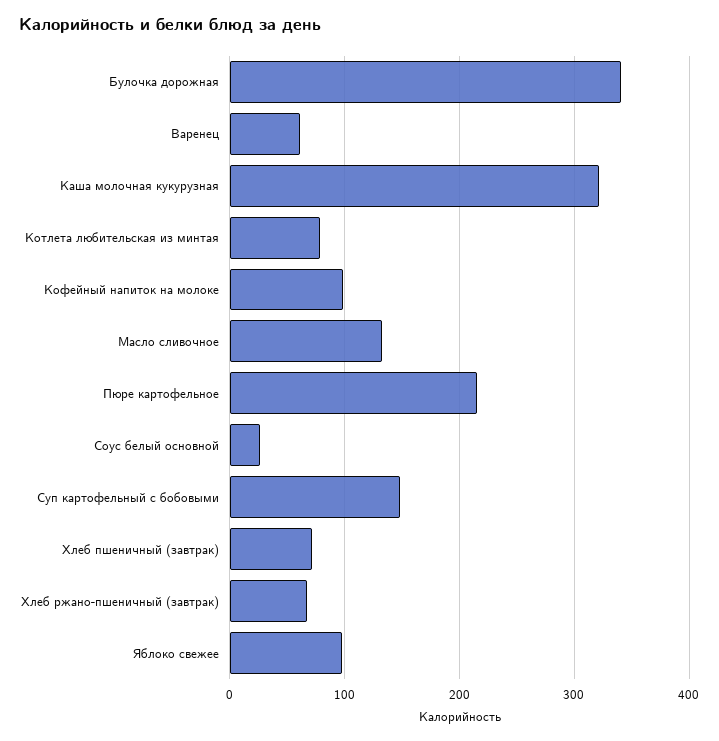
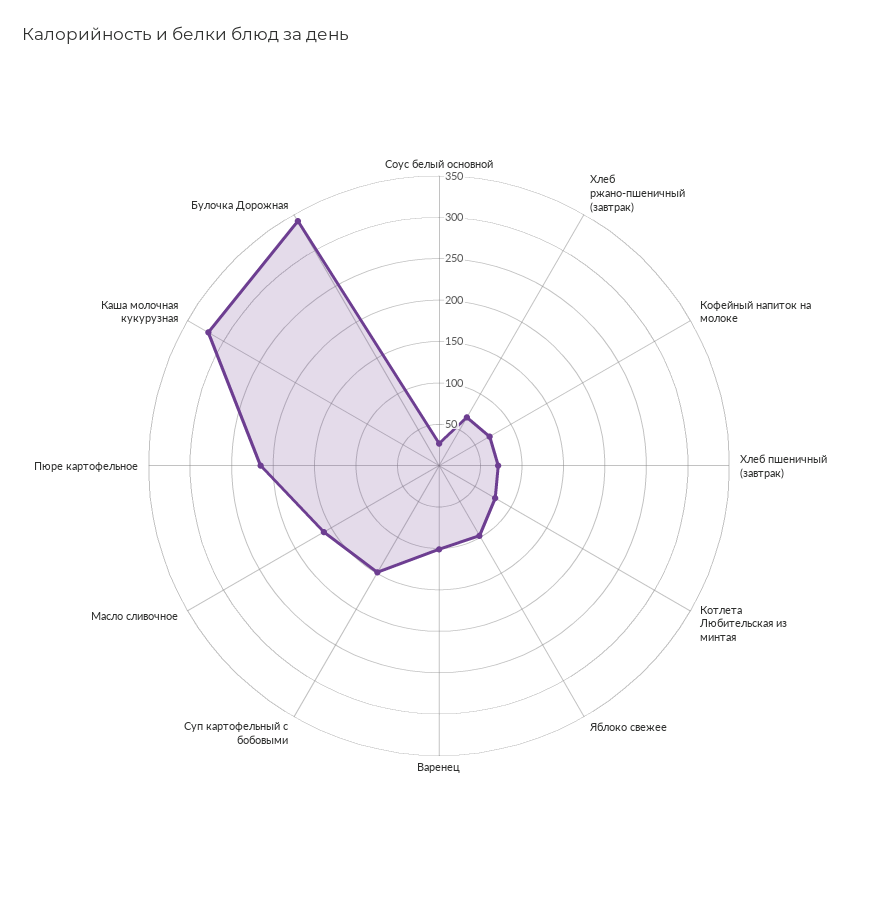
  {
    "Булочка дорожная": 340,
-   "Варенец": 60,
+   "Варенец": 100,
    "Каша молочная кукурузная": 320,
    "Котлета любительская из минтая": 80,
-   "Кофейный напиток на молоке": 100,
+   "Кофейный напиток на молоке": 70,
-   "Масло сливочное": 130,
+   "Масло сливочное": 160,
    "Пюре картофельное": 220,
    "Соус белый основной": 30,
    "Суп картофельный с бобовыми": 150,
    "Хлеб пшеничный (завтрак)": 70,
    "Хлеб ржано-пшеничный (завтрак)": 70,
    "Яблоко свежее": 100
  }

